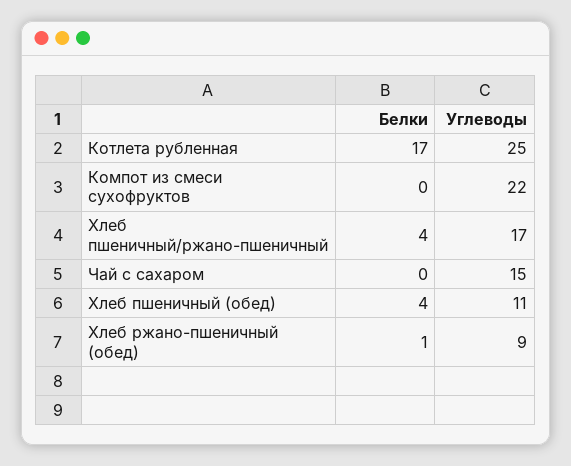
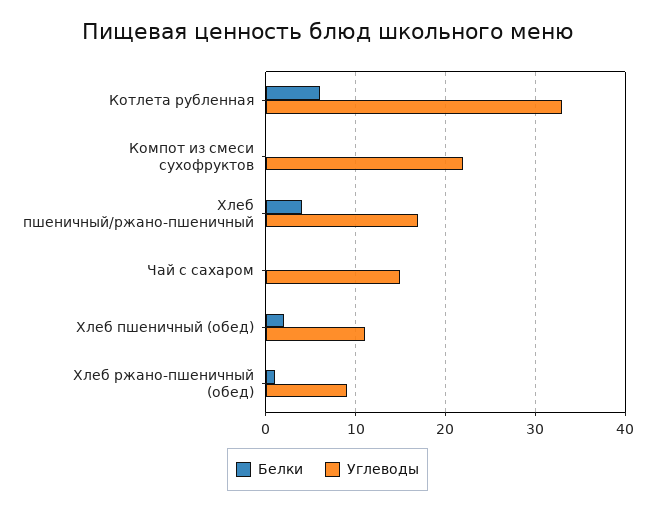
  {
    "Белки": {
-     "Котлета рубленная": 17,
+     "Котлета рубленная": 6,
      "Компот из смеси сухофруктов": 0,
      "Хлеб пшеничный/ржано-пшеничный": 4,
      "Чай с сахаром": 0,
-     "Хлеб пшеничный (обед)": 4,
+     "Хлеб пшеничный (обед)": 2,
      "Хлеб ржано-пшеничный (обед)": 1
    },
    "Углеводы": {
-     "Котлета рубленная": 25,
+     "Котлета рубленная": 33,
      "Компот из смеси сухофруктов": 22,
      "Хлеб пшеничный/ржано-пшеничный": 17,
      "Чай с сахаром": 15,
      "Хлеб пшеничный (обед)": 11,
      "Хлеб ржано-пшеничный (обед)": 9
    }
  }

